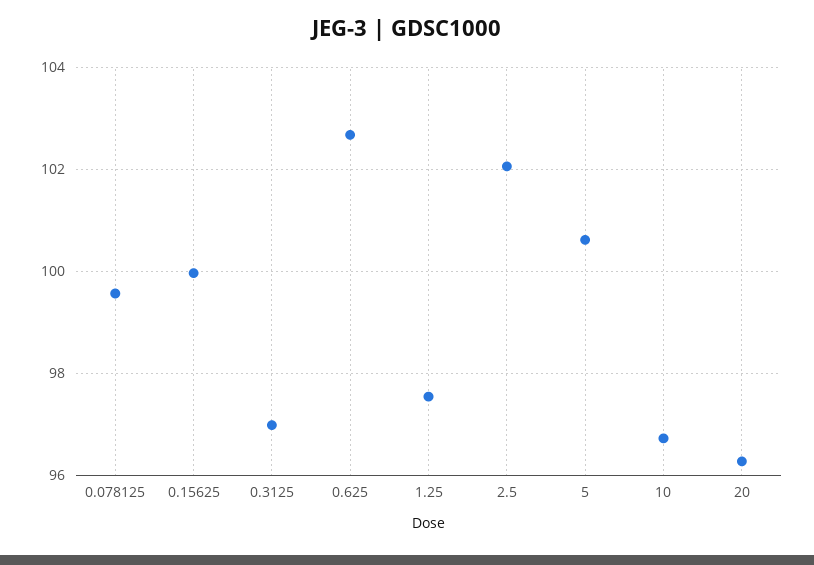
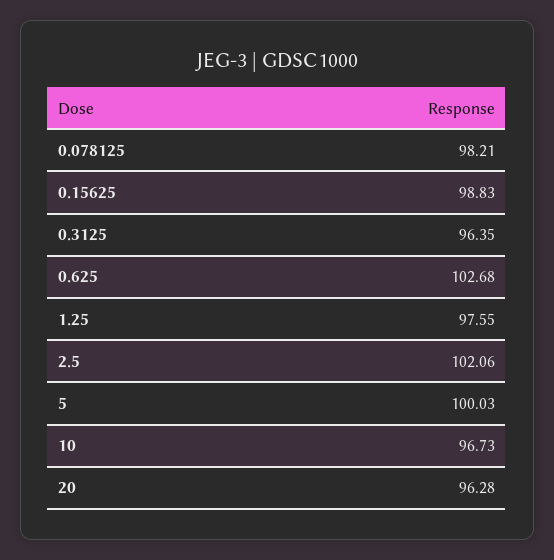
  {
-   "0.078125": 99.6,
+   "0.078125": 98.21,
-   "0.15625": 100,
+   "0.15625": 98.83,
-   "0.3125": 97,
+   "0.3125": 96.35,
    "0.625": 102.68,
    "1.25": 97.55,
    "2.5": 102.06,
-   "5": 100.6,
+   "5": 100.03,
    "10": 96.73,
    "20": 96.28
  }

